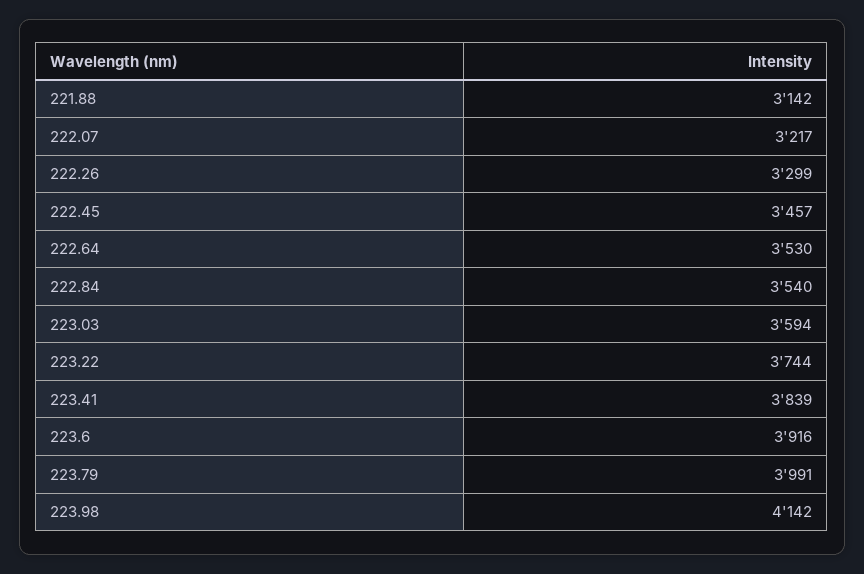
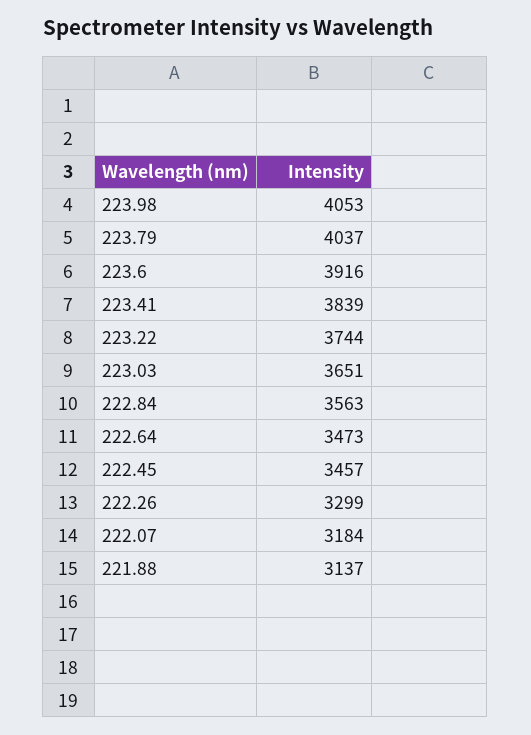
  {
-   "221.88": 3142,
+   "221.88": 3137,
-   "222.07": 3217,
+   "222.07": 3184,
    "222.26": 3299,
    "222.45": 3457,
-   "222.64": 3530,
+   "222.64": 3473,
-   "222.84": 3540,
+   "222.84": 3563,
-   "223.03": 3594,
+   "223.03": 3651,
    "223.22": 3744,
    "223.41": 3839,
    "223.6": 3916,
-   "223.79": 3991,
+   "223.79": 4037,
-   "223.98": 4142
+   "223.98": 4053
  }

